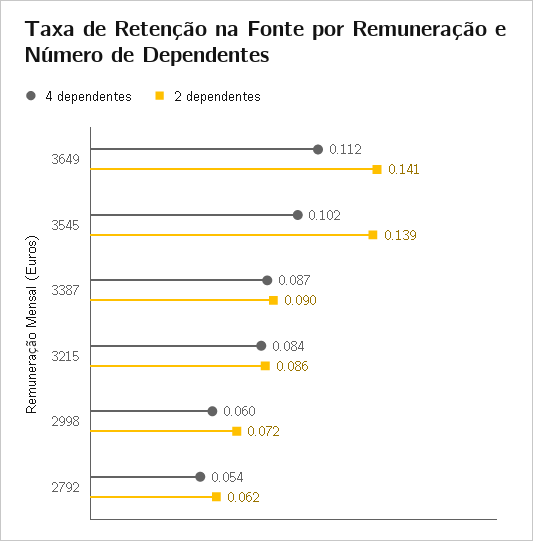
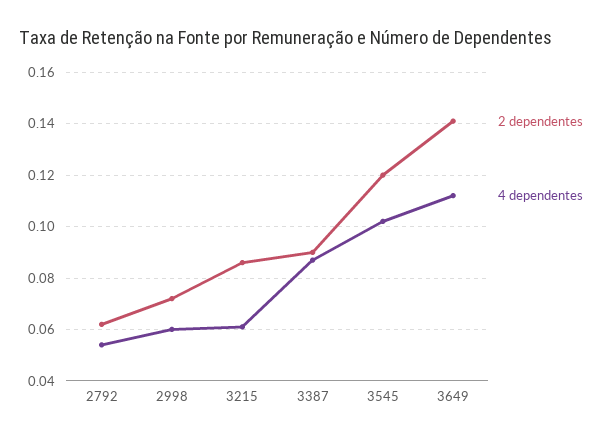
  {
    "4 dependentes": {
      "3649": 0.112,
      "3545": 0.102,
      "3387": 0.087,
-     "3215": 0.084,
+     "3215": 0.06,
      "2998": 0.06,
      "2792": 0.054
    },
    "2 dependentes": {
      "3649": 0.141,
-     "3545": 0.139,
+     "3545": 0.12,
      "3387": 0.09,
      "3215": 0.086,
      "2998": 0.072,
      "2792": 0.062
    }
  }

